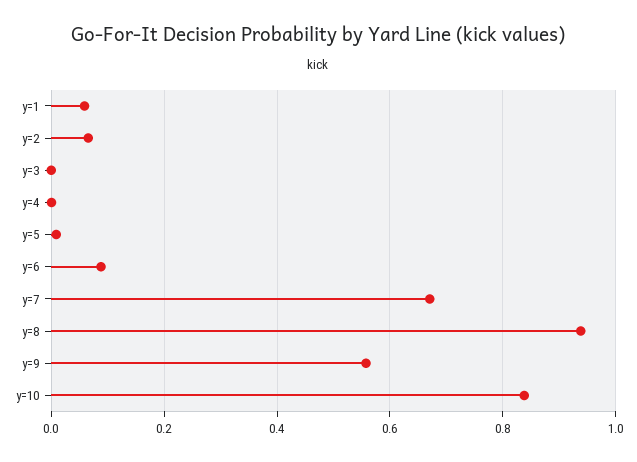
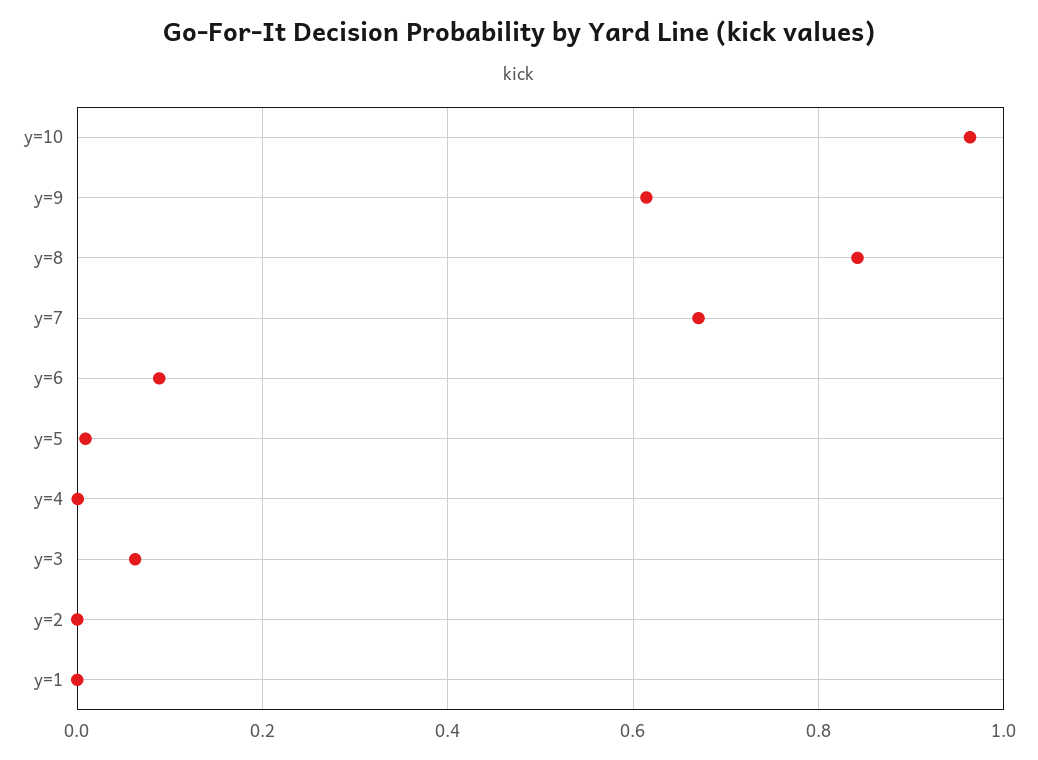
  {
-   "y=1": 0.06,
+   "y=1": 0,
-   "y=2": 0.06,
+   "y=2": 0,
-   "y=3": 0,
+   "y=3": 0.06,
    "y=4": 0,
    "y=5": 0,
    "y=6": 0.08,
    "y=7": 0.68,
-   "y=8": 0.94,
+   "y=8": 0.84,
-   "y=9": 0.56,
+   "y=9": 0.62,
-   "y=10": 0.84
+   "y=10": 0.96
  }

